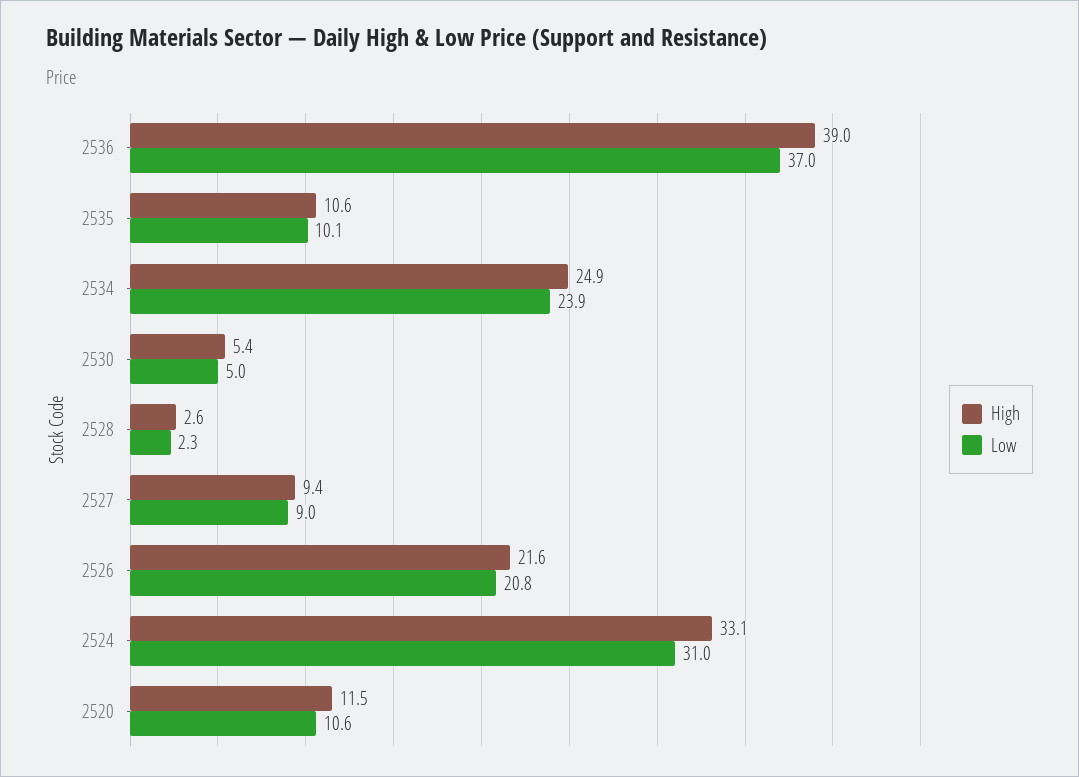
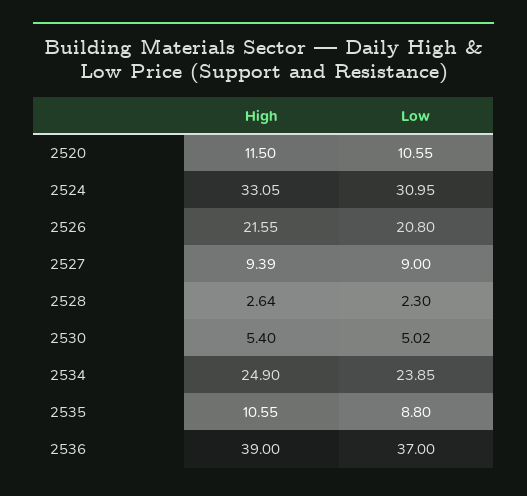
  {
    "High": {
      "2536": 39,
      "2535": 10.55,
      "2534": 24.9,
      "2530": 5.4,
      "2528": 2.64,
      "2527": 9.39,
      "2526": 21.55,
      "2524": 33.05,
      "2520": 11.5
    },
    "Low": {
      "2536": 37,
-     "2535": 10.1,
+     "2535": 8.8,
      "2534": 23.85,
      "2530": 5.02,
      "2528": 2.3,
      "2527": 9,
      "2526": 20.8,
      "2524": 30.95,
      "2520": 10.55
    }
  }

